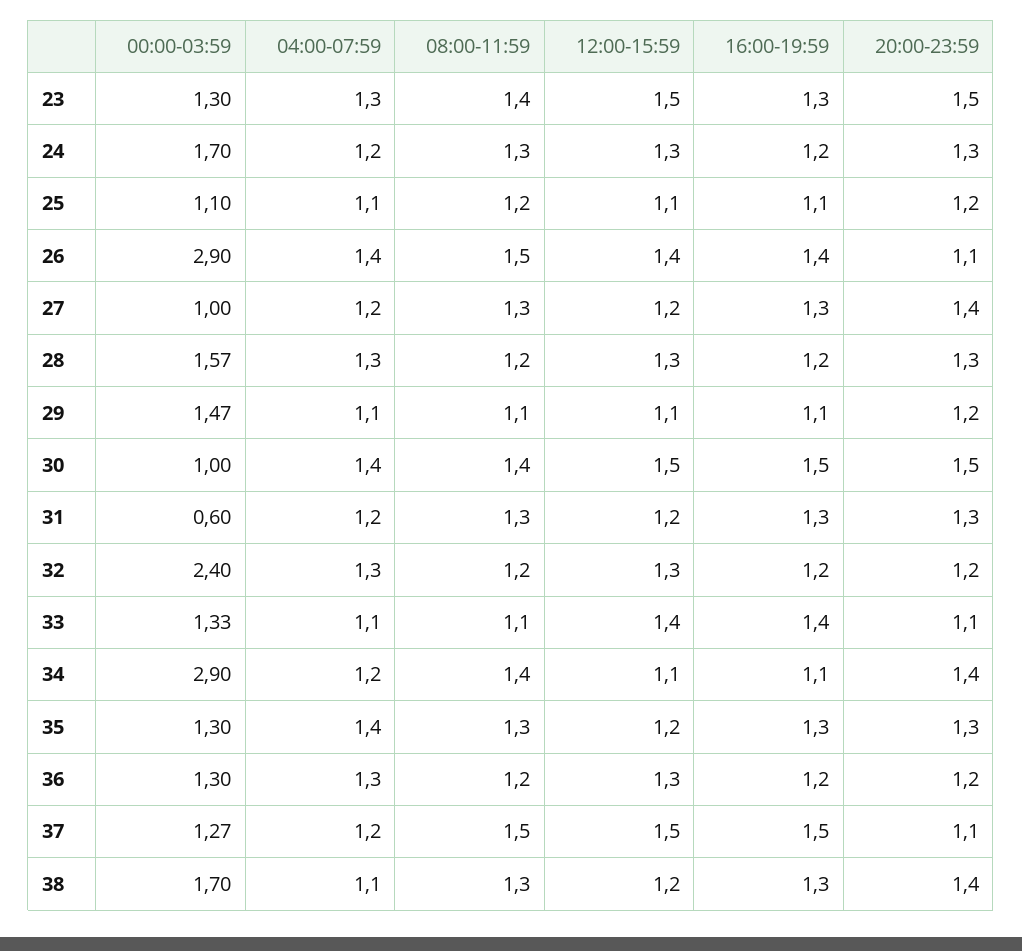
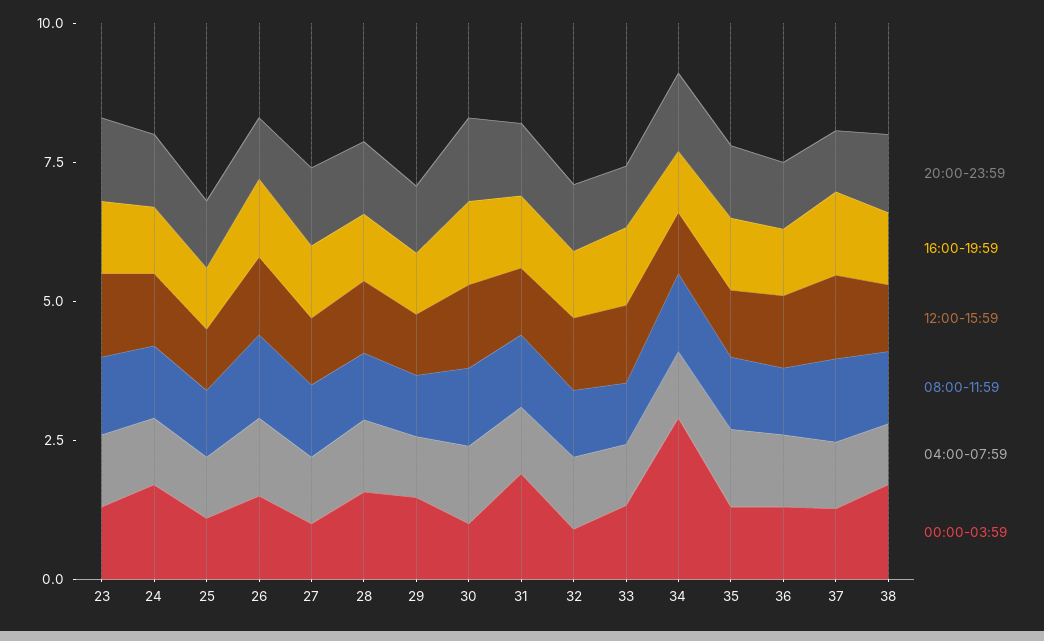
  {
    "00:00-03:59": {
      "23": 1.3,
      "24": 1.7,
      "25": 1.1,
-     "26": 2.9,
+     "26": 1.5,
      "27": 1,
      "28": 1.57,
      "29": 1.47,
      "30": 1,
-     "31": 0.6,
+     "31": 2,
-     "32": 2.4,
+     "32": 1,
      "33": 1.33,
      "34": 2.9,
      "35": 1.3,
      "36": 1.3,
      "37": 1.27,
      "38": 1.7
    },
    "04:00-07:59": {
      "23": 1.3,
      "24": 1.2,
      "25": 1.1,
      "26": 1.4,
      "27": 1.2,
      "28": 1.3,
      "29": 1.1,
      "30": 1.4,
      "31": 1.2,
      "32": 1.3,
      "33": 1.1,
      "34": 1.2,
      "35": 1.4,
      "36": 1.3,
      "37": 1.2,
      "38": 1.1
    },
    "08:00-11:59": {
      "23": 1.4,
      "24": 1.3,
      "25": 1.2,
      "26": 1.5,
      "27": 1.3,
      "28": 1.2,
      "29": 1.1,
      "30": 1.4,
      "31": 1.3,
      "32": 1.2,
      "33": 1.1,
      "34": 1.4,
      "35": 1.3,
      "36": 1.2,
      "37": 1.5,
      "38": 1.3
    },
    "12:00-15:59": {
      "23": 1.5,
      "24": 1.3,
      "25": 1.1,
      "26": 1.4,
      "27": 1.2,
      "28": 1.3,
      "29": 1.1,
      "30": 1.5,
      "31": 1.2,
      "32": 1.3,
      "33": 1.4,
      "34": 1.1,
      "35": 1.2,
      "36": 1.3,
      "37": 1.5,
      "38": 1.2
    },
    "16:00-19:59": {
      "23": 1.3,
      "24": 1.2,
      "25": 1.1,
      "26": 1.4,
      "27": 1.3,
      "28": 1.2,
      "29": 1.1,
      "30": 1.5,
      "31": 1.3,
      "32": 1.2,
      "33": 1.4,
      "34": 1.1,
      "35": 1.3,
      "36": 1.2,
      "37": 1.5,
      "38": 1.3
    },
    "20:00-23:59": {
      "23": 1.5,
      "24": 1.3,
      "25": 1.2,
      "26": 1.1,
      "27": 1.4,
      "28": 1.3,
      "29": 1.2,
      "30": 1.5,
      "31": 1.3,
      "32": 1.2,
      "33": 1.1,
      "34": 1.4,
      "35": 1.3,
      "36": 1.2,
      "37": 1.1,
      "38": 1.4
    }
  }

